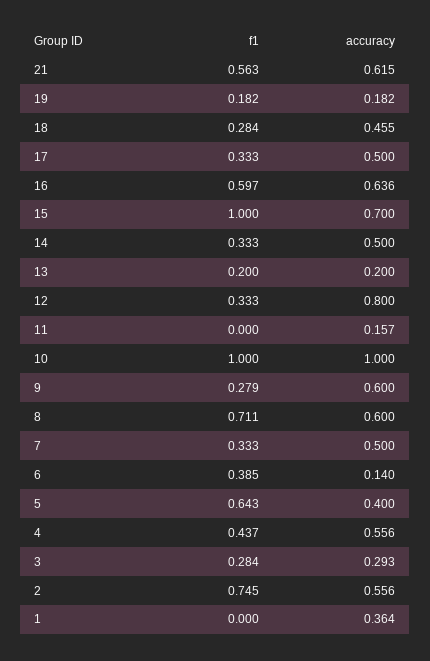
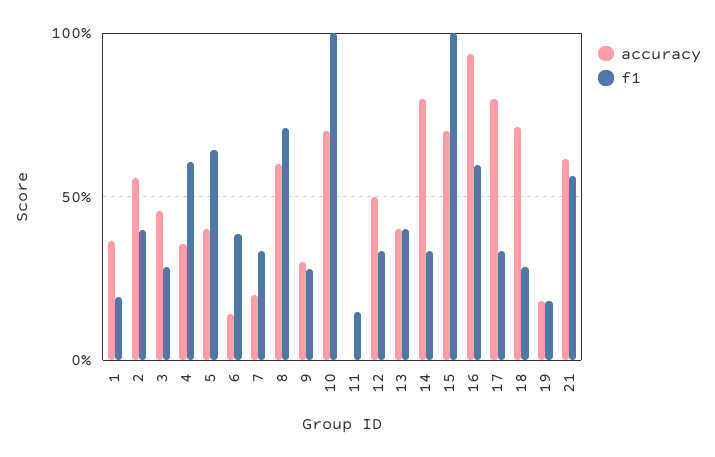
  {
    "f1": {
      "21": 0.563,
      "19": 0.182,
      "18": 0.284,
      "17": 0.333,
      "16": 0.597,
      "15": 1,
      "14": 0.333,
-     "13": 0.2,
+     "13": 0.4,
      "12": 0.333,
-     "11": 0,
+     "11": 0.15,
      "10": 1,
      "9": 0.279,
      "8": 0.711,
      "7": 0.333,
      "6": 0.385,
      "5": 0.643,
-     "4": 0.437,
+     "4": 0.6,
      "3": 0.284,
-     "2": 0.745,
+     "2": 0.4,
-     "1": 0
+     "1": 0.2
    },
    "accuracy": {
      "21": 0.615,
      "19": 0.182,
-     "18": 0.455,
+     "18": 0.7,
-     "17": 0.5,
+     "17": 0.8,
-     "16": 0.636,
+     "16": 0.95,
      "15": 0.7,
-     "14": 0.5,
+     "14": 0.8,
-     "13": 0.2,
+     "13": 0.4,
-     "12": 0.8,
+     "12": 0.5,
-     "11": 0.157,
+     "11": 0,
-     "10": 1,
+     "10": 0.7,
-     "9": 0.6,
+     "9": 0.3,
      "8": 0.6,
-     "7": 0.5,
+     "7": 0.2,
      "6": 0.14,
      "5": 0.4,
-     "4": 0.556,
+     "4": 0.35,
-     "3": 0.293,
+     "3": 0.45,
      "2": 0.556,
      "1": 0.364
    }
  }

